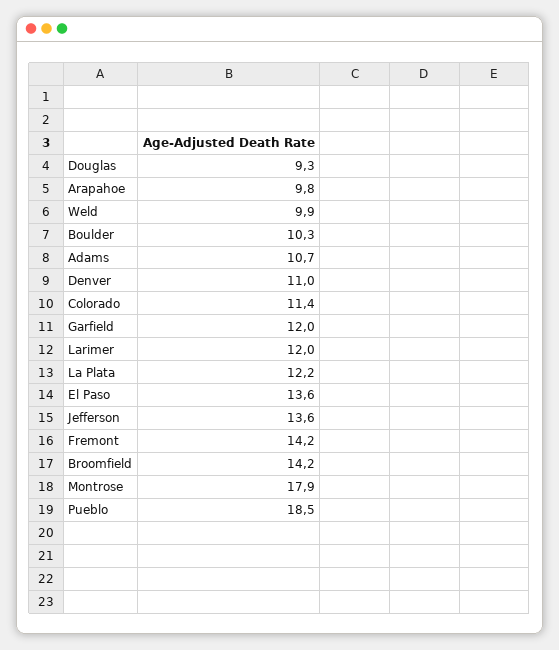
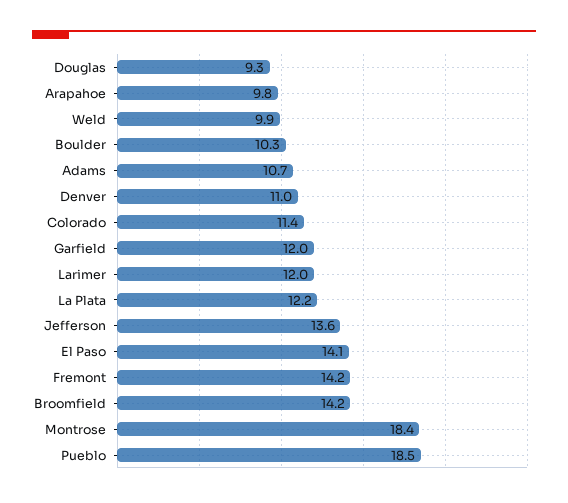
  {
    "Douglas": 9.3,
    "Arapahoe": 9.8,
    "Weld": 9.9,
    "Boulder": 10.3,
    "Adams": 10.7,
    "Denver": 11,
    "Colorado": 11.4,
    "Garfield": 12,
    "Larimer": 12,
    "La Plata": 12.2,
-   "El Paso": 13.6,
+   "El Paso": 14.1,
    "Jefferson": 13.6,
    "Fremont": 14.2,
    "Broomfield": 14.2,
-   "Montrose": 17.9,
+   "Montrose": 18.4,
    "Pueblo": 18.5
  }

